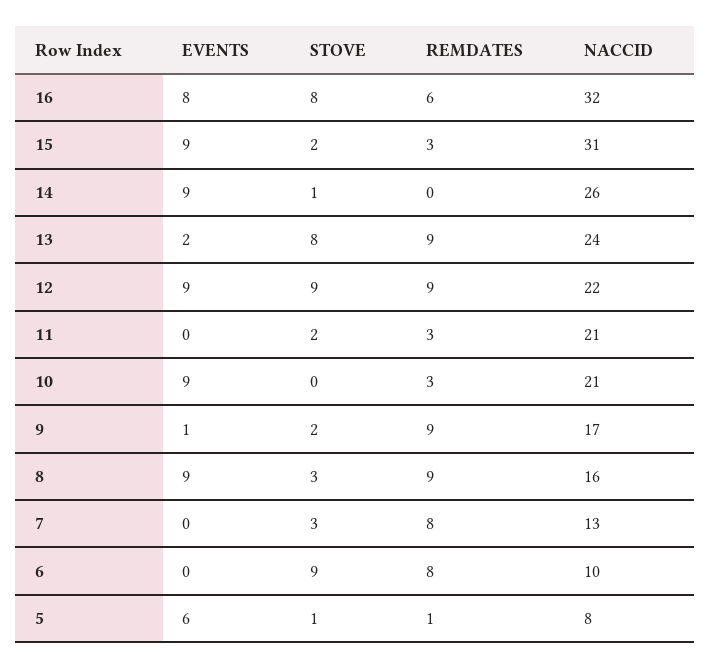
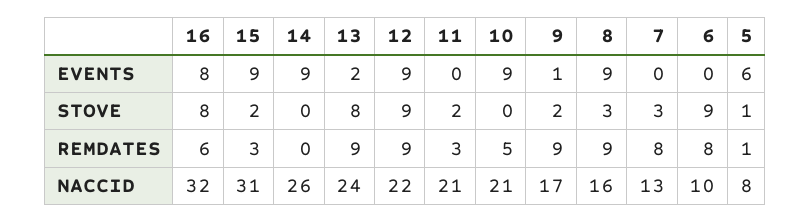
  {
    "EVENTS": {
      "16": 8,
      "15": 9,
      "14": 9,
      "13": 2,
      "12": 9,
      "11": 0,
      "10": 9,
      "9": 1,
      "8": 9,
      "7": 0,
      "6": 0,
      "5": 6
    },
    "STOVE": {
      "16": 8,
      "15": 2,
-     "14": 1,
+     "14": 0,
      "13": 8,
      "12": 9,
      "11": 2,
      "10": 0,
      "9": 2,
      "8": 3,
      "7": 3,
      "6": 9,
      "5": 1
    },
    "REMDATES": {
      "16": 6,
      "15": 3,
      "14": 0,
      "13": 9,
      "12": 9,
      "11": 3,
-     "10": 3,
+     "10": 5,
      "9": 9,
      "8": 9,
      "7": 8,
      "6": 8,
      "5": 1
    },
    "NACCID": {
      "16": 32,
      "15": 31,
      "14": 26,
      "13": 24,
      "12": 22,
      "11": 21,
      "10": 21,
      "9": 17,
      "8": 16,
      "7": 13,
      "6": 10,
      "5": 8
    }
  }

